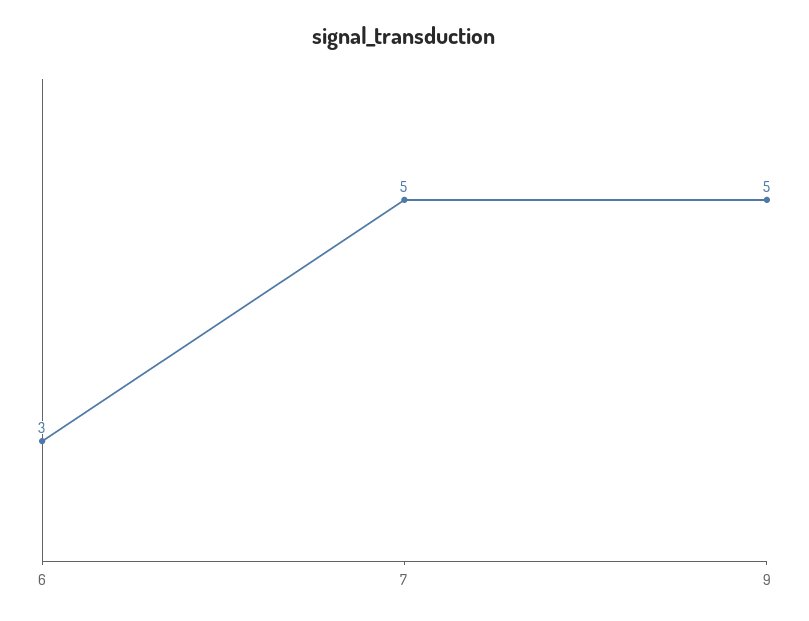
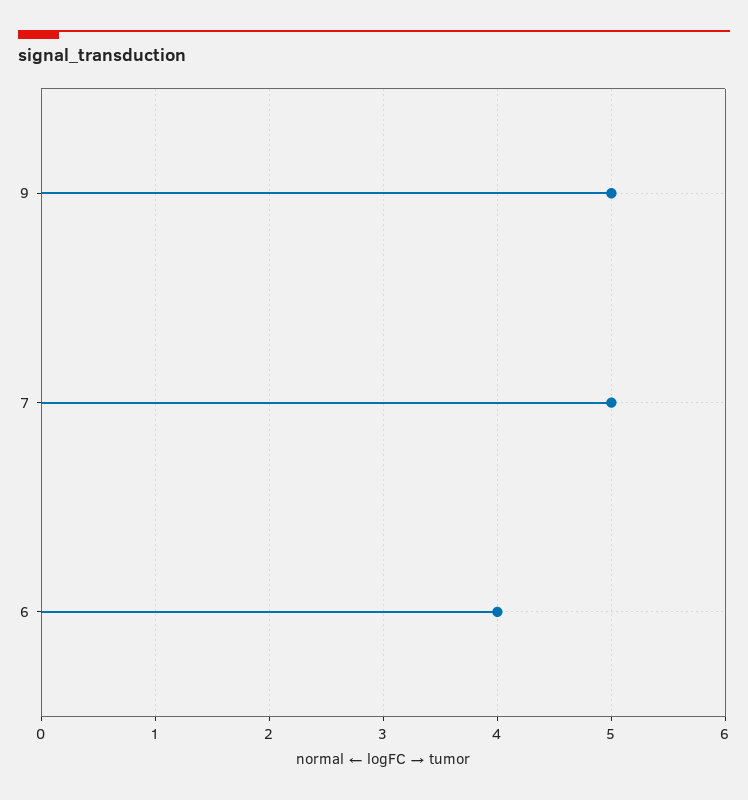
  {
-   "6": 3,
+   "6": 4,
    "7": 5,
    "9": 5
  }

